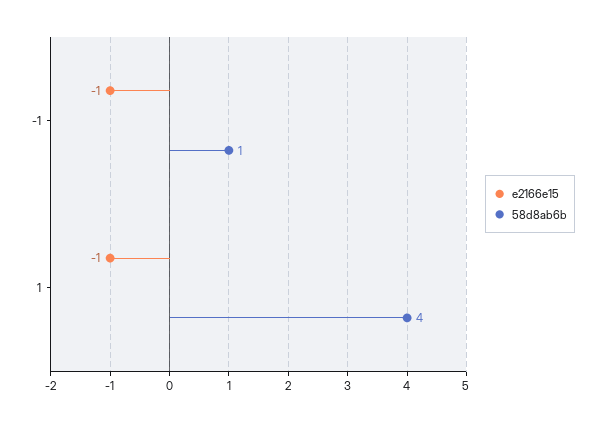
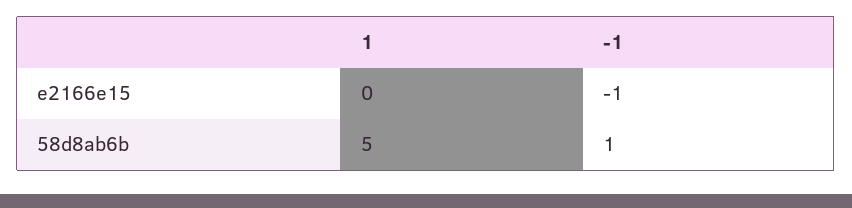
  {
    "e2166e15": {
      "-1": -1,
-     "1": -1
+     "1": 0
    },
    "58d8ab6b": {
      "-1": 1,
-     "1": 4
+     "1": 5
    }
  }

